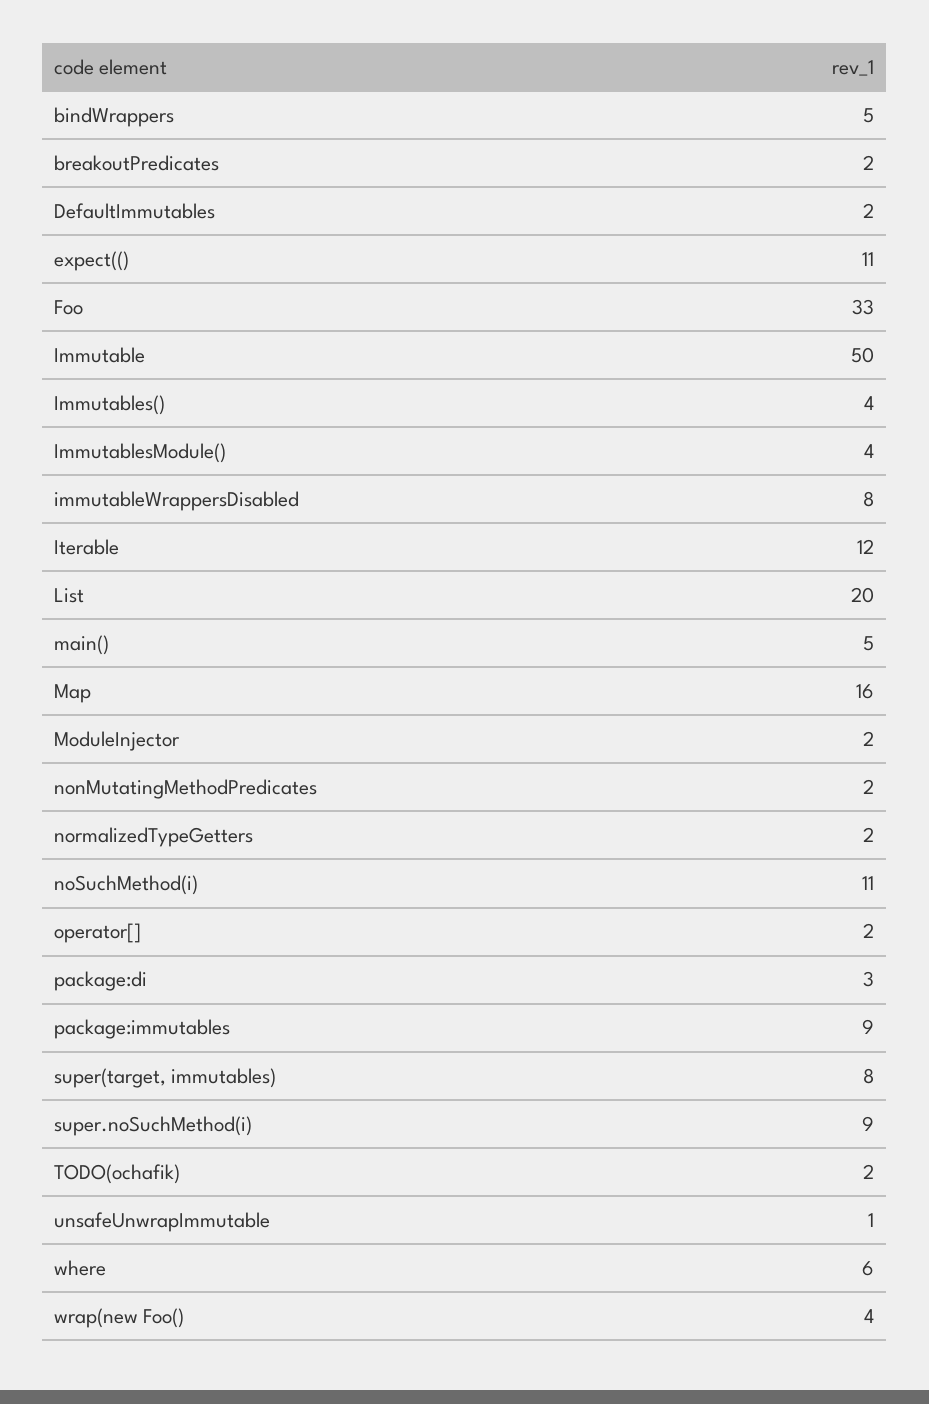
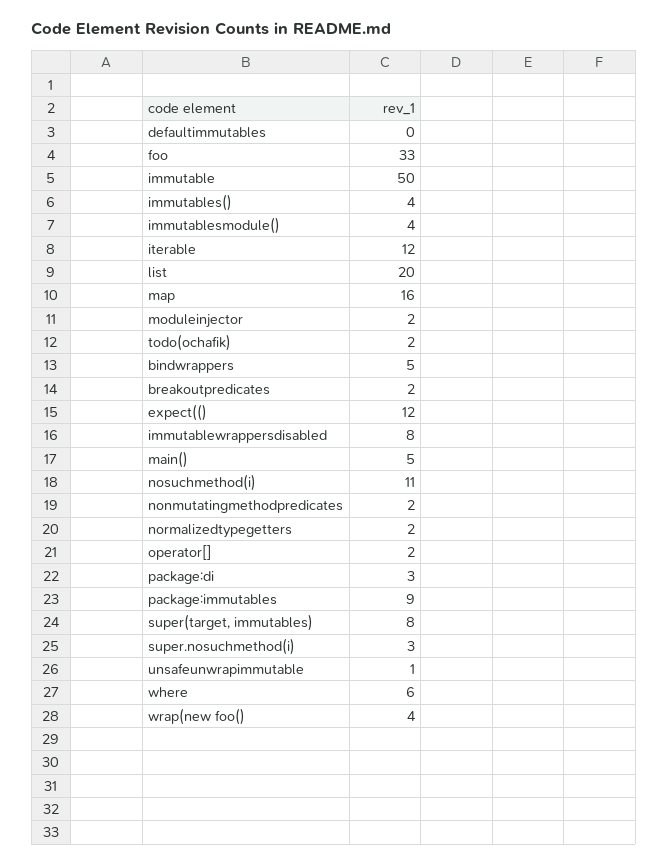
  {
    "bindWrappers": 5,
    "breakoutPredicates": 2,
-   "DefaultImmutables": 2,
+   "DefaultImmutables": 0,
-   "expect(()": 11,
+   "expect(()": 12,
    "Foo": 33,
    "Immutable": 50,
    "Immutables()": 4,
    "ImmutablesModule()": 4,
    "immutableWrappersDisabled": 8,
    "Iterable": 12,
    "List": 20,
    "main()": 5,
    "Map": 16,
    "ModuleInjector": 2,
    "nonMutatingMethodPredicates": 2,
    "normalizedTypeGetters": 2,
    "noSuchMethod(i)": 11,
    "operator[]": 2,
    "package:di": 3,
    "package:immutables": 9,
    "super(target, immutables)": 8,
-   "super.noSuchMethod(i)": 9,
+   "super.noSuchMethod(i)": 3,
    "TODO(ochafik)": 2,
    "unsafeUnwrapImmutable": 1,
    "where": 6,
    "wrap(new Foo()": 4
  }

